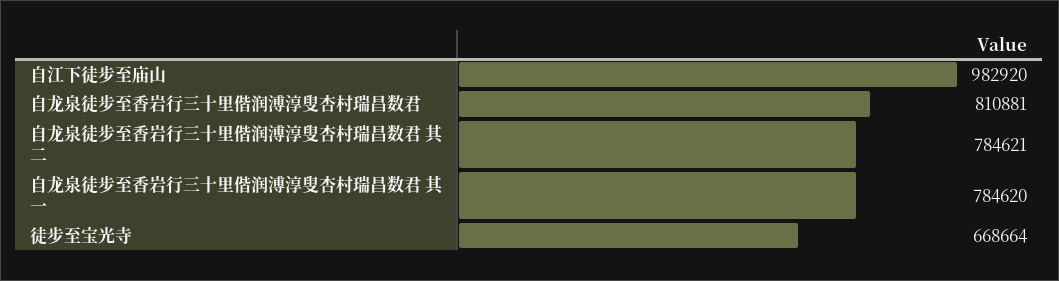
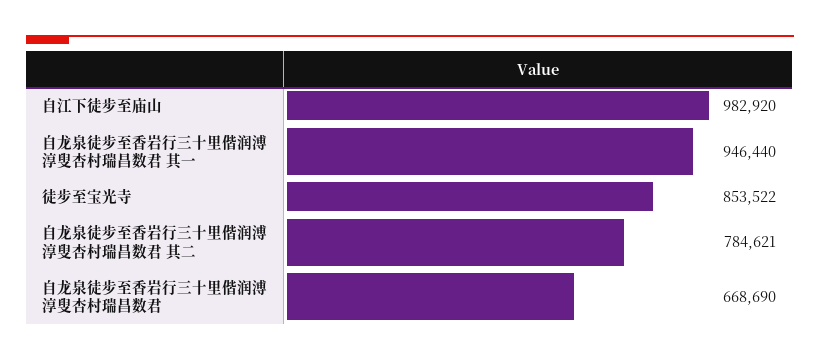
  {
    "自江下徒步至庙山": 982920,
-   "自龙泉徒步至香岩行三十里偕润溥淳叟杏村瑞昌数君": 810881,
+   "自龙泉徒步至香岩行三十里偕润溥淳叟杏村瑞昌数君": 668690,
    "自龙泉徒步至香岩行三十里偕润溥淳叟杏村瑞昌数君 其二": 784621,
-   "自龙泉徒步至香岩行三十里偕润溥淳叟杏村瑞昌数君 其一": 784620,
+   "自龙泉徒步至香岩行三十里偕润溥淳叟杏村瑞昌数君 其一": 946440,
-   "徒步至宝光寺": 668664
+   "徒步至宝光寺": 853522
  }

